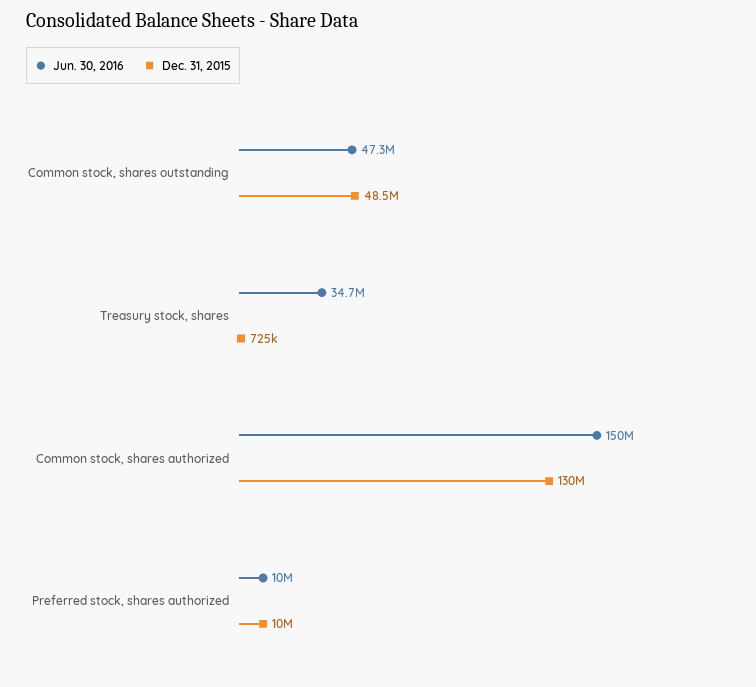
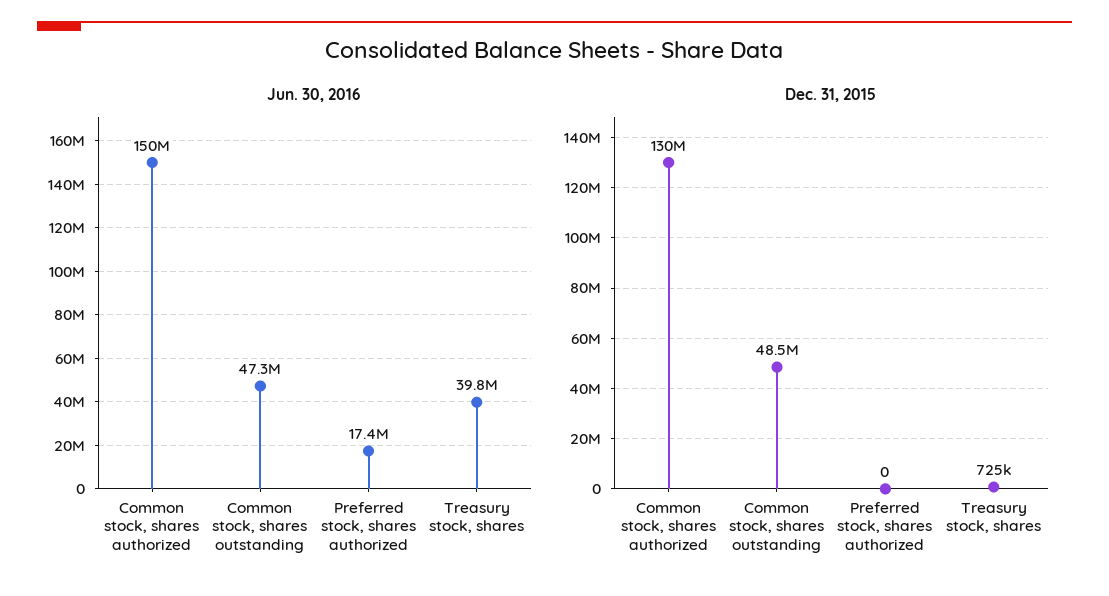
  {
    "Jun. 30, 2016": {
      "Common stock, shares outstanding": 47300000,
-     "Treasury stock, shares": 34700000,
+     "Treasury stock, shares": 39800000,
      "Common stock, shares authorized": 150000000,
-     "Preferred stock, shares authorized": 10000000
+     "Preferred stock, shares authorized": 17400000
    },
    "Dec. 31, 2015": {
      "Common stock, shares outstanding": 48500000,
      "Treasury stock, shares": 725000,
      "Common stock, shares authorized": 130000000,
-     "Preferred stock, shares authorized": 10000000
+     "Preferred stock, shares authorized": 0
    }
  }

